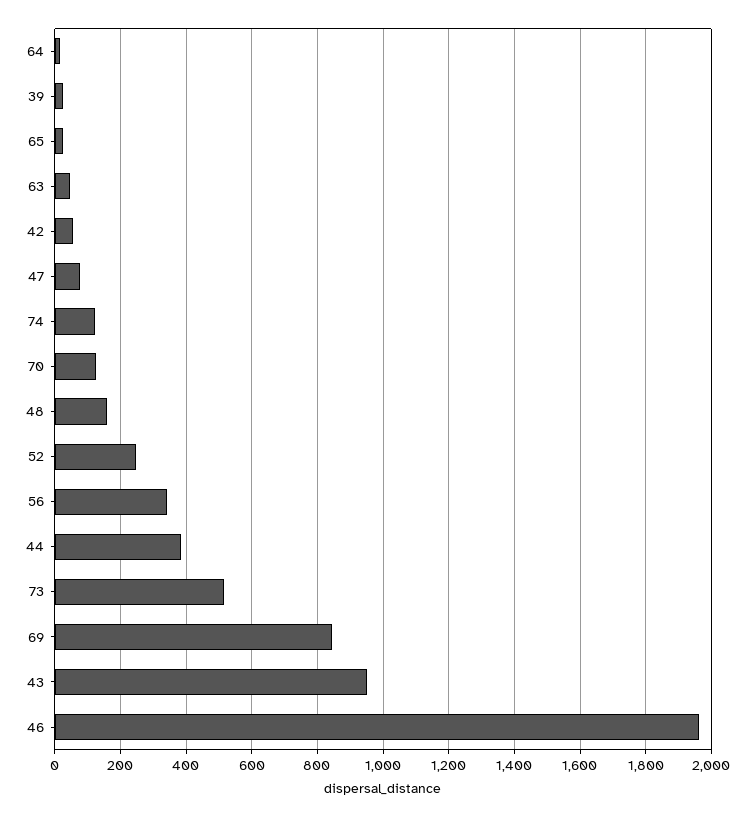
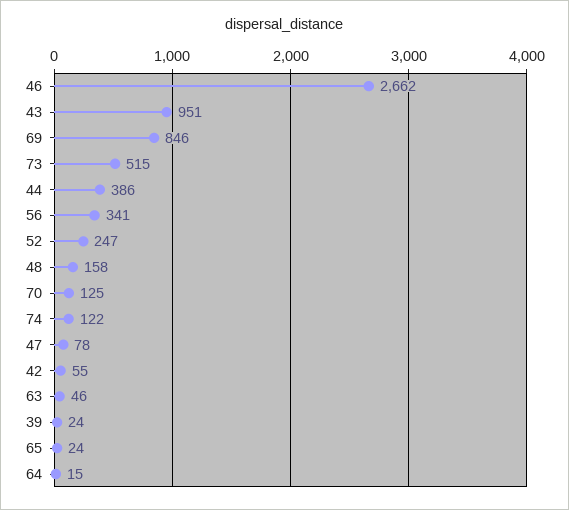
  {
    "64": 15,
    "39": 24,
    "65": 24,
    "63": 46,
    "42": 55,
    "47": 78,
    "74": 122,
    "70": 125,
    "48": 158,
    "52": 247,
    "56": 341,
    "44": 386,
    "73": 515,
    "69": 846,
    "43": 951,
-   "46": 1960
+   "46": 2662
  }

